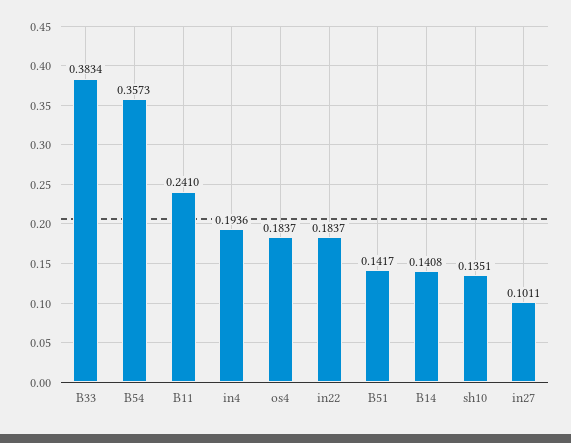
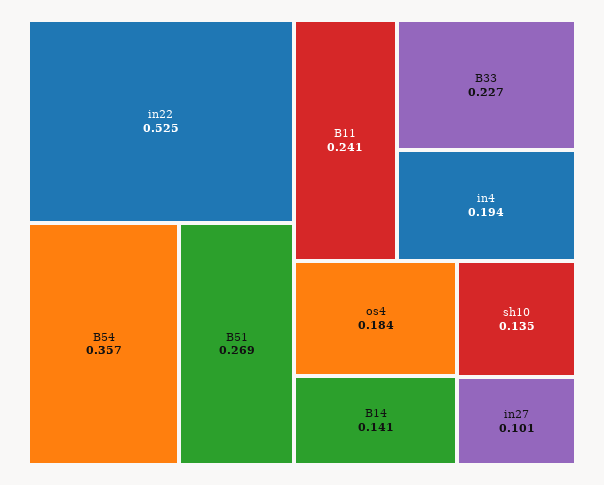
  {
-   "B33": 0.3834,
+   "B33": 0.227,
    "B54": 0.3573,
    "B11": 0.241,
    "in4": 0.1936,
    "os4": 0.1837,
-   "in22": 0.1837,
+   "in22": 0.525,
-   "B51": 0.1417,
+   "B51": 0.269,
    "B14": 0.1408,
    "sh10": 0.1351,
    "in27": 0.1011
  }

